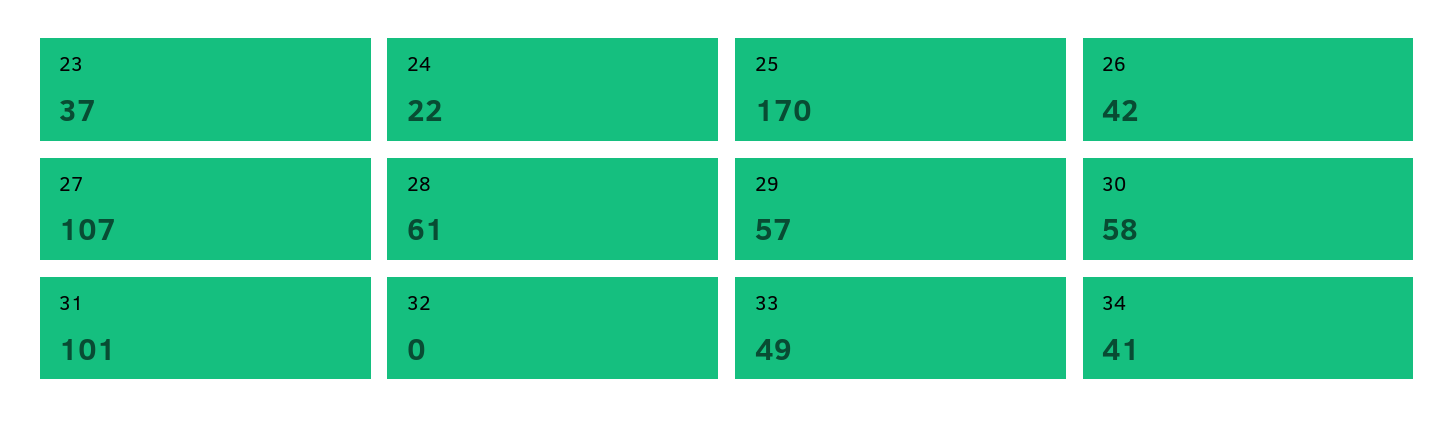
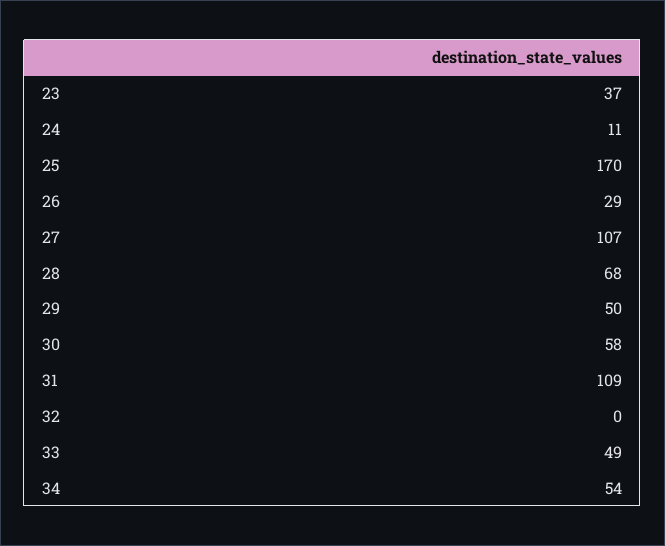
  {
    "23": 37,
-   "24": 22,
+   "24": 11,
    "25": 170,
-   "26": 42,
+   "26": 29,
    "27": 107,
-   "28": 61,
+   "28": 68,
-   "29": 57,
+   "29": 50,
    "30": 58,
-   "31": 101,
+   "31": 109,
    "32": 0,
    "33": 49,
-   "34": 41
+   "34": 54
  }

